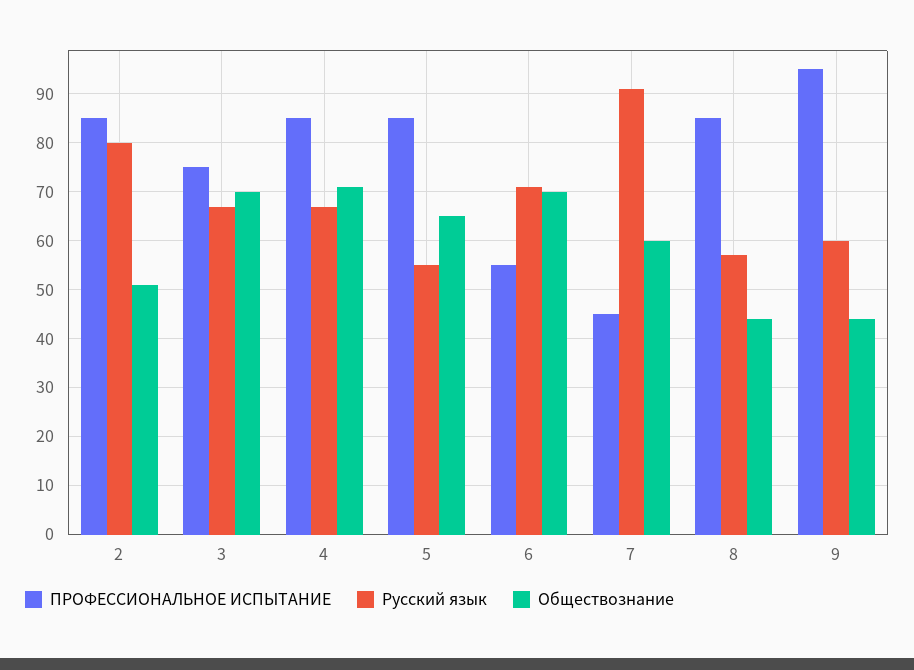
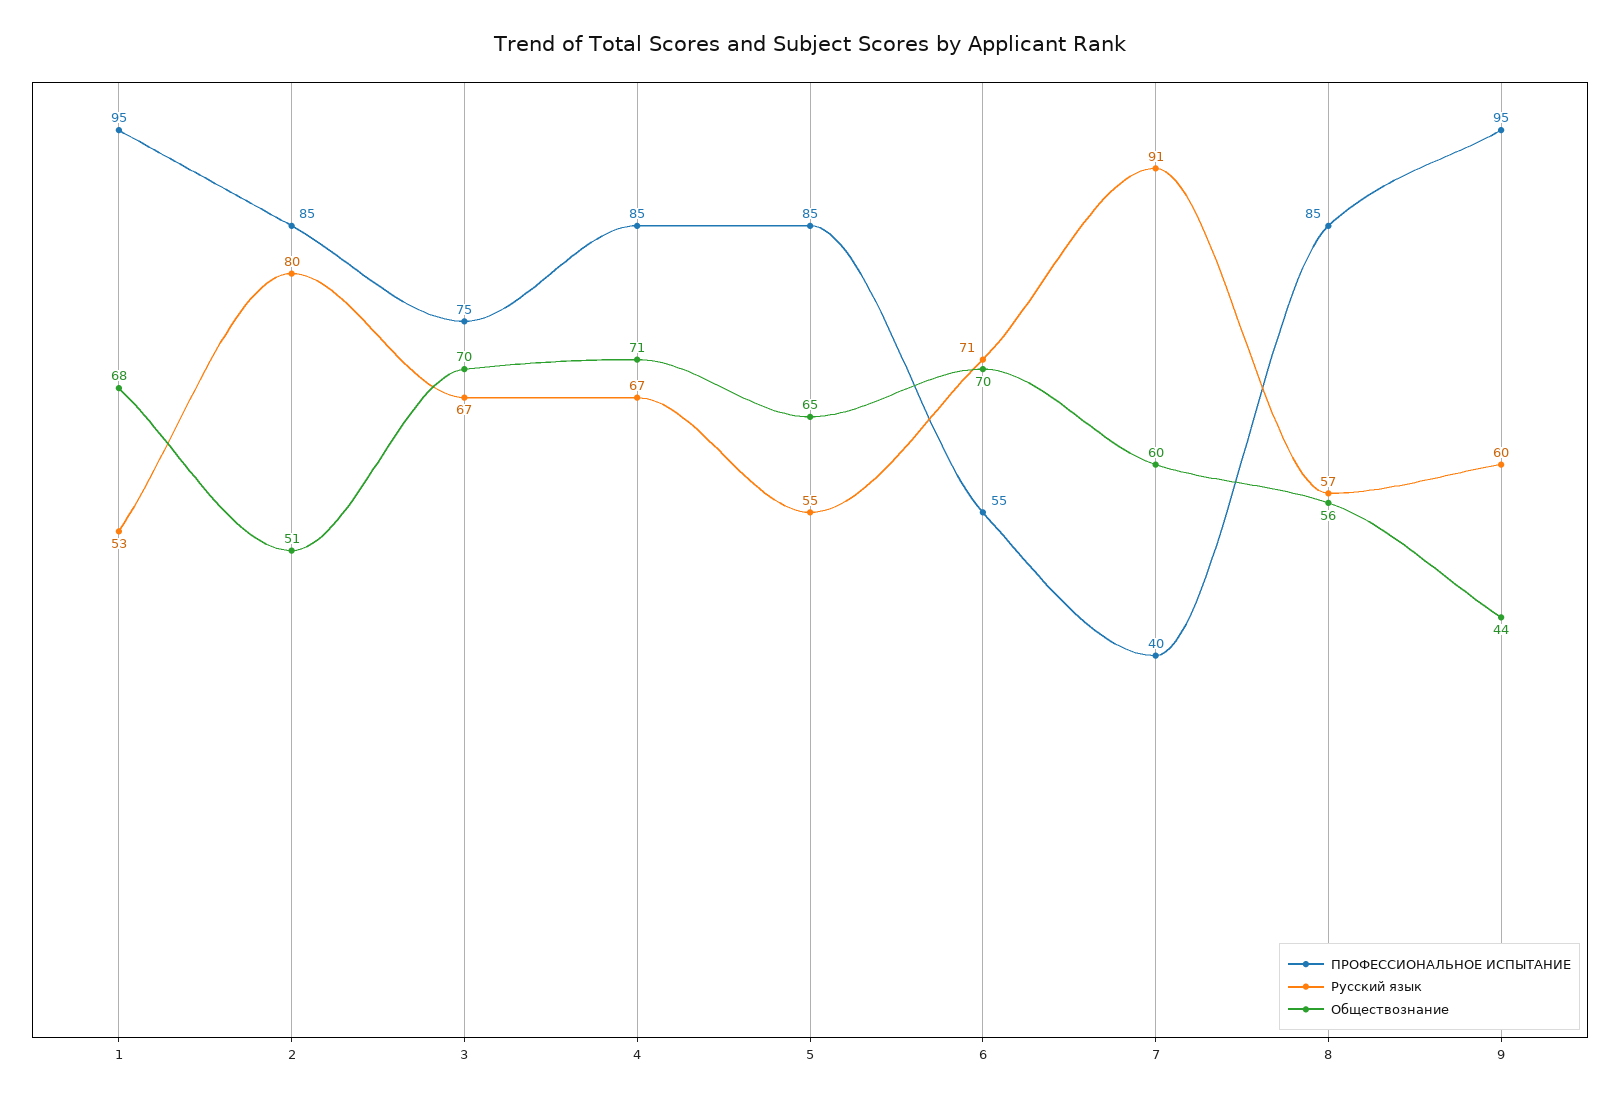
  {
    "ПРОФЕССИОНАЛЬНОЕ ИСПЫТАНИЕ": {
      "2": 85,
      "3": 75,
      "4": 85,
      "5": 85,
      "6": 55,
-     "7": 45,
+     "7": 40,
      "8": 85,
-     "9": 95
+     "9": 95,
+     "1": 95
    },
    "Русский язык": {
      "2": 80,
      "3": 67,
      "4": 67,
      "5": 55,
      "6": 71,
      "7": 91,
      "8": 57,
-     "9": 60
+     "9": 60,
+     "1": 53
    },
    "Обществознание": {
      "2": 51,
      "3": 70,
      "4": 71,
      "5": 65,
      "6": 70,
      "7": 60,
-     "8": 45,
+     "8": 56,
-     "9": 44
+     "9": 44,
+     "1": 68
    }
  }

